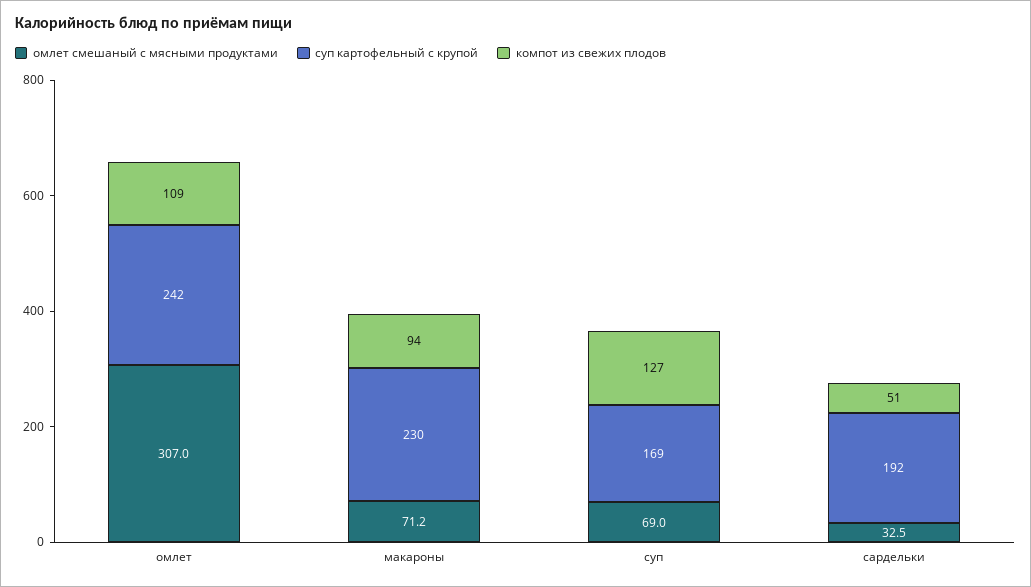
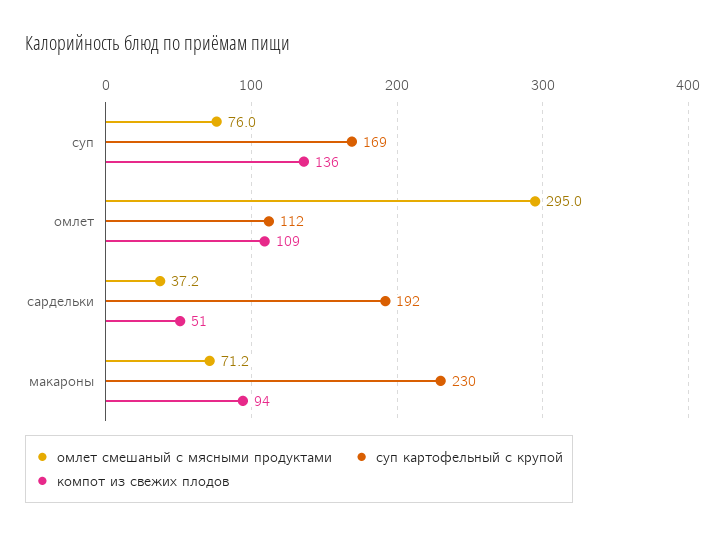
  {
    "омлет смешаный с мясными продуктами": {
-     "омлет": 307,
+     "омлет": 295,
      "макароны": 71.2,
-     "суп": 69,
+     "суп": 76,
-     "сардельки": 32.5
+     "сардельки": 37.2
    },
    "суп картофельный с крупой": {
-     "омлет": 242,
+     "омлет": 112,
      "макароны": 230,
      "суп": 169,
      "сардельки": 192
    },
    "компот из свежих плодов": {
      "омлет": 109,
      "макароны": 94,
-     "суп": 127,
+     "суп": 136,
      "сардельки": 51
    }
  }

